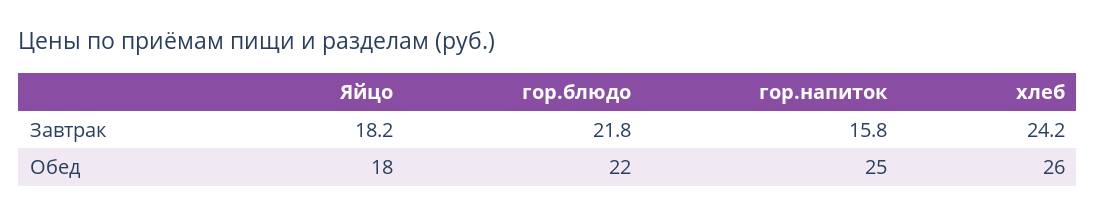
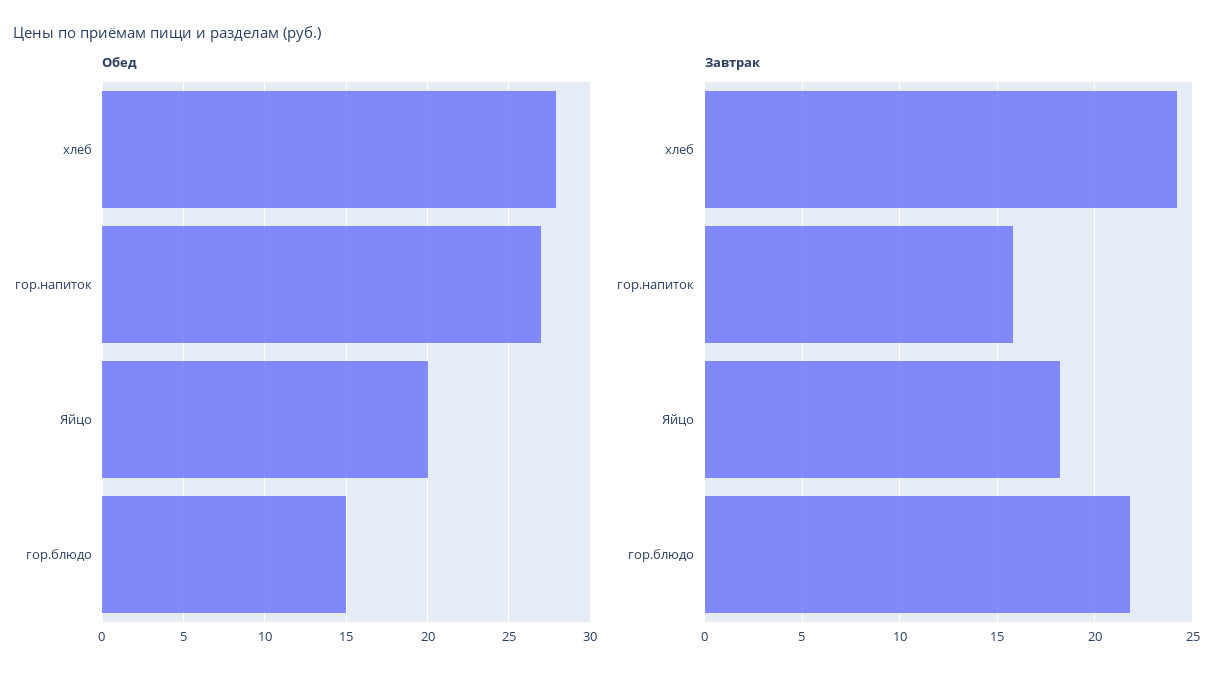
  {
    "Завтрак": {
      "Яйцо": 18.2,
      "гор.блюдо": 21.8,
      "гор.напиток": 15.8,
      "хлеб": 24.2
    },
    "Обед": {
-     "Яйцо": 18,
+     "Яйцо": 20,
-     "гор.блюдо": 22,
+     "гор.блюдо": 15,
-     "гор.напиток": 25,
+     "гор.напиток": 27,
-     "хлеб": 26
+     "хлеб": 28
    }
  }

